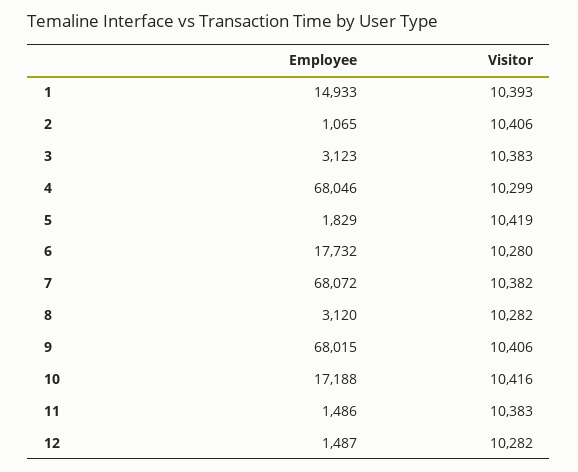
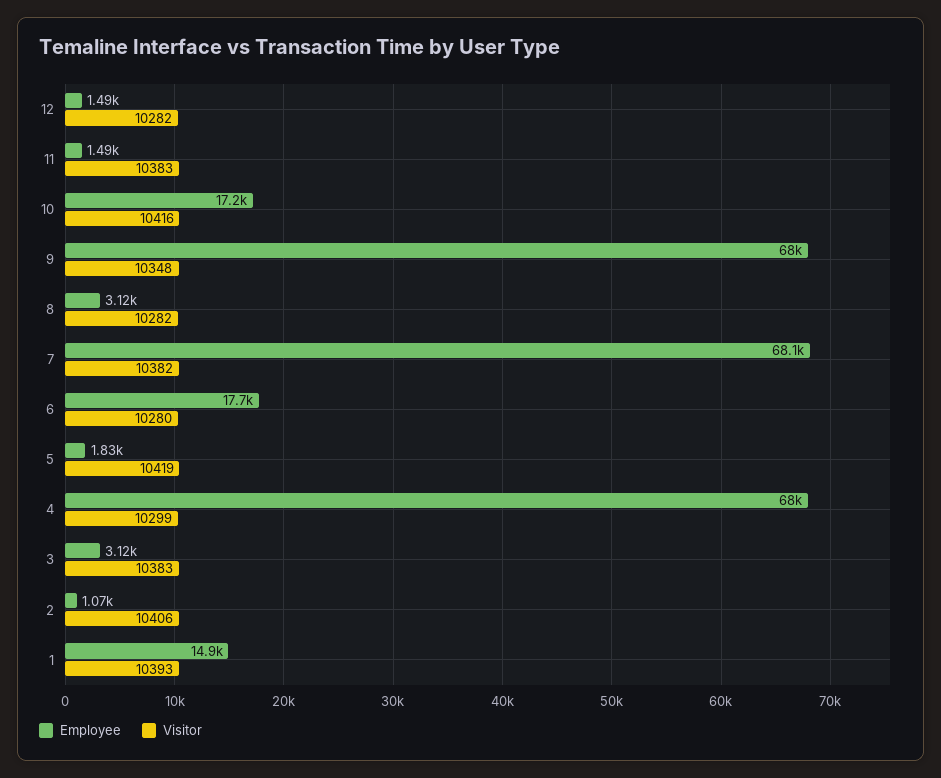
  {
    "Employee": {
      "1": 14933,
      "2": 1065,
      "3": 3123,
      "4": 68046,
      "5": 1829,
      "6": 17732,
      "7": 68072,
      "8": 3120,
      "9": 68015,
      "10": 17188,
      "11": 1486,
      "12": 1487
    },
    "Visitor": {
      "1": 10393,
      "2": 10406,
      "3": 10383,
      "4": 10299,
      "5": 10419,
      "6": 10280,
      "7": 10382,
      "8": 10282,
-     "9": 10406,
+     "9": 10348,
      "10": 10416,
      "11": 10383,
      "12": 10282
    }
  }

